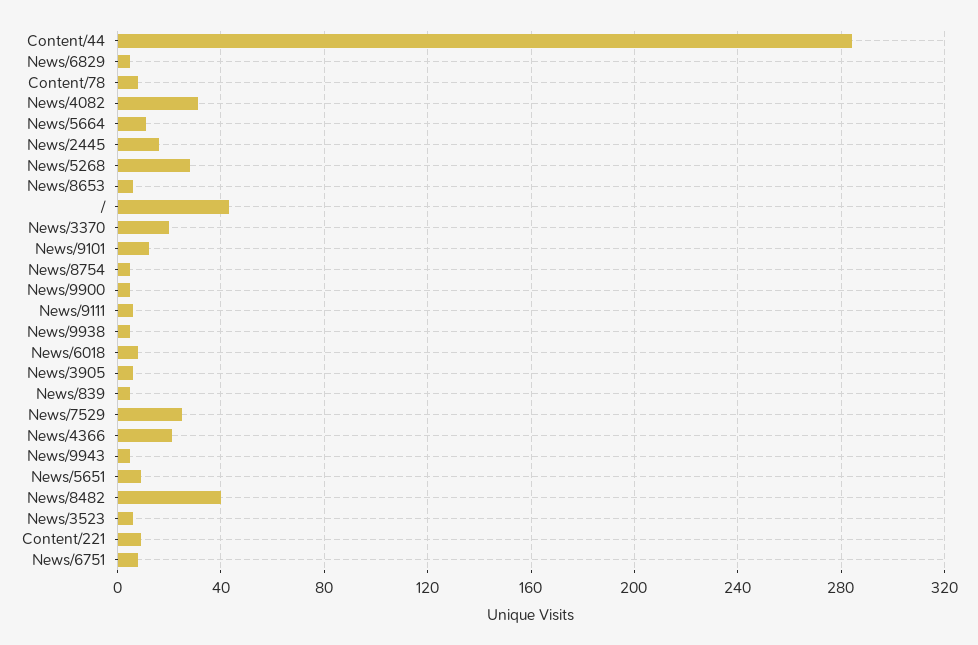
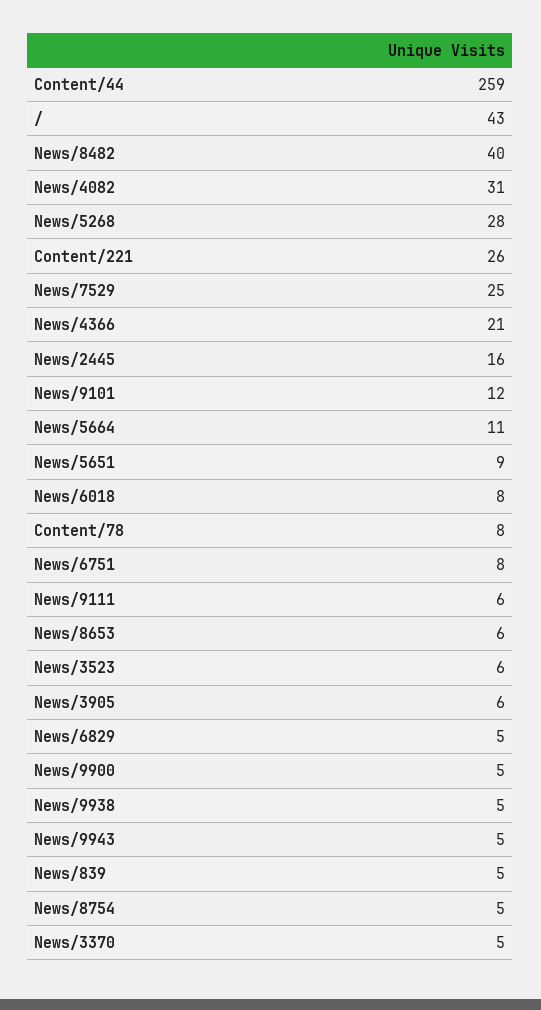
  {
-   "Content/44": 285,
+   "Content/44": 259,
    "News/6829": 5,
    "Content/78": 8,
    "News/4082": 31,
    "News/5664": 11,
    "News/2445": 16,
    "News/5268": 28,
    "News/8653": 6,
    "/": 43,
-   "News/3370": 20,
+   "News/3370": 5,
    "News/9101": 12,
    "News/8754": 5,
    "News/9900": 5,
    "News/9111": 6,
    "News/9938": 5,
    "News/6018": 8,
    "News/3905": 6,
    "News/839": 5,
    "News/7529": 25,
    "News/4366": 21,
    "News/9943": 5,
    "News/5651": 9,
    "News/8482": 40,
    "News/3523": 6,
-   "Content/221": 10,
+   "Content/221": 26,
    "News/6751": 8
  }

